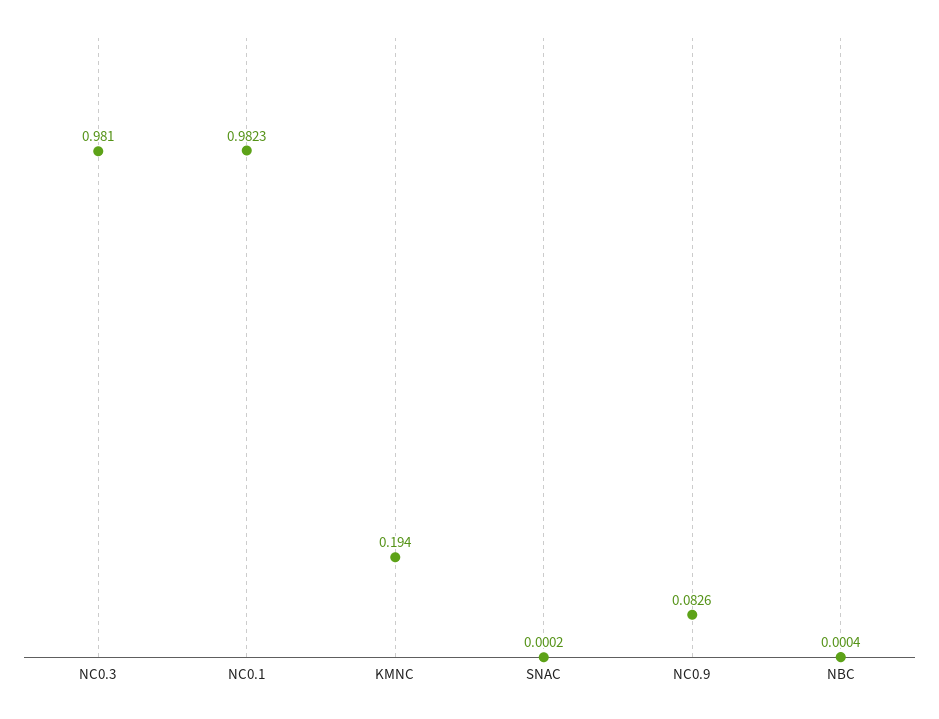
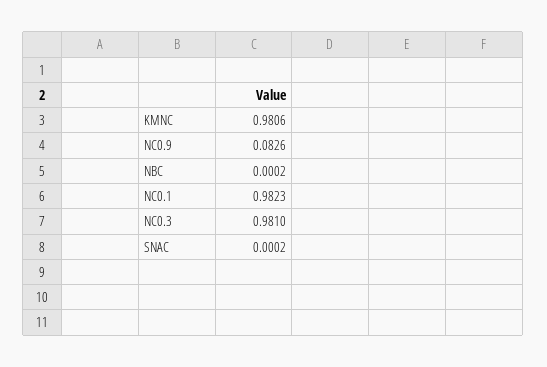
  {
    "NC0.3": 0.981,
    "NC0.1": 0.9823,
-   "KMNC": 0.194,
+   "KMNC": 0.9806,
    "SNAC": 0.0002,
    "NC0.9": 0.0826,
-   "NBC": 0.0004
+   "NBC": 0.0002
  }

